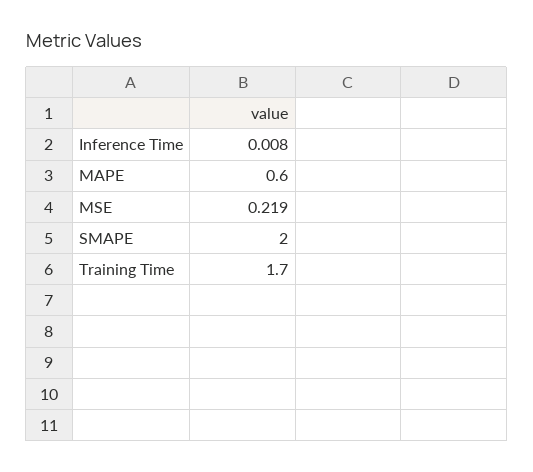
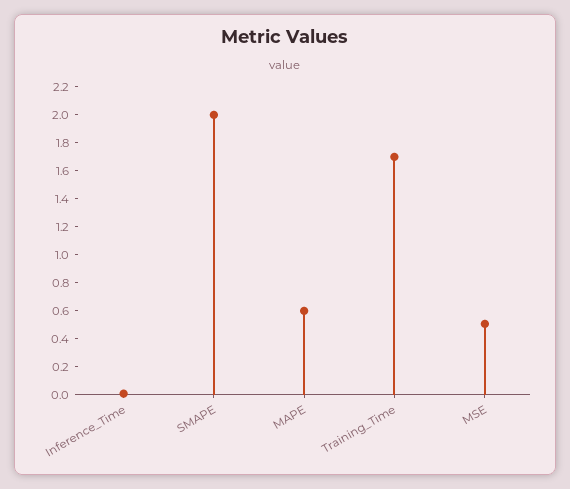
  {
    "Inference Time": 0.008,
    "MAPE": 0.6,
-   "MSE": 0.219,
+   "MSE": 0.5,
    "SMAPE": 2,
    "Training Time": 1.7
  }

